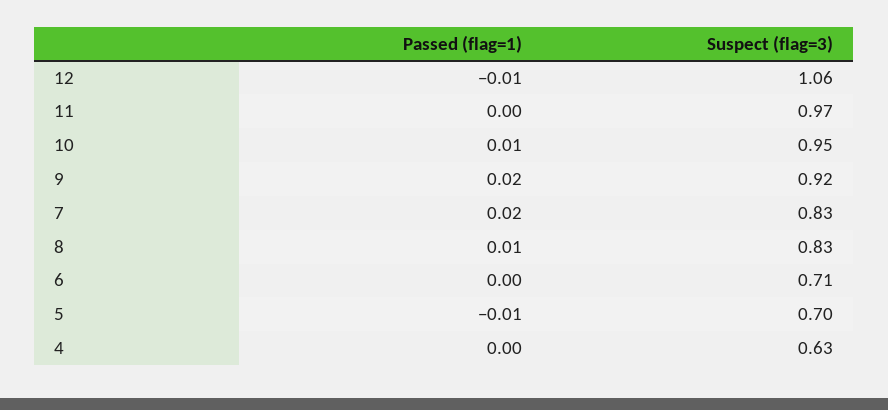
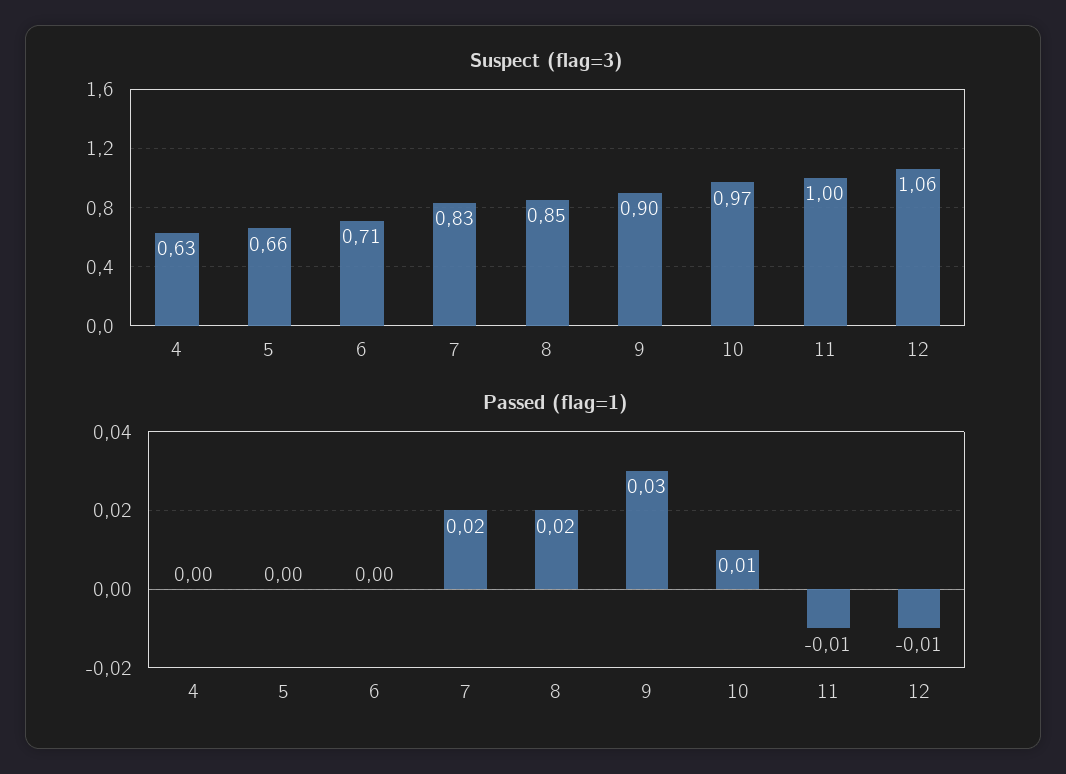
  {
    "Passed (flag=1)": {
      "12": -0.01,
-     "11": 0,
+     "11": -0.01,
      "10": 0.01,
-     "9": 0.02,
+     "9": 0.03,
      "7": 0.02,
-     "8": 0.01,
+     "8": 0.02,
      "6": 0,
-     "5": -0.01,
+     "5": 0,
      "4": 0
    },
    "Suspect (flag=3)": {
      "12": 1.06,
-     "11": 0.97,
+     "11": 1,
-     "10": 0.95,
+     "10": 0.97,
-     "9": 0.92,
+     "9": 0.9,
      "7": 0.83,
-     "8": 0.83,
+     "8": 0.85,
      "6": 0.71,
-     "5": 0.7,
+     "5": 0.66,
      "4": 0.63
    }
  }

